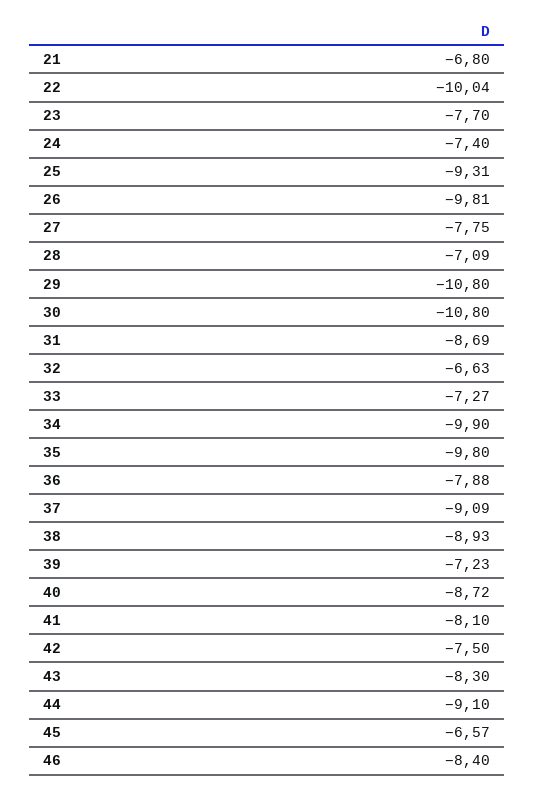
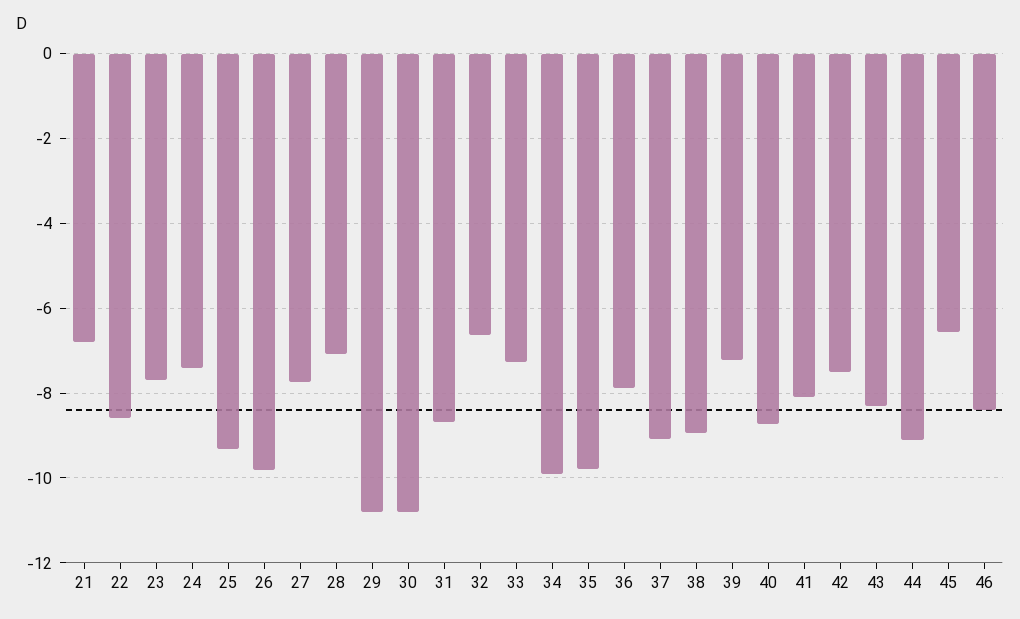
  {
    "21": -6.8,
-   "22": -10.04,
+   "22": -8.6,
    "23": -7.7,
    "24": -7.4,
    "25": -9.31,
    "26": -9.81,
    "27": -7.75,
    "28": -7.09,
    "29": -10.8,
    "30": -10.8,
    "31": -8.69,
    "32": -6.63,
    "33": -7.27,
    "34": -9.9,
    "35": -9.8,
    "36": -7.88,
    "37": -9.09,
    "38": -8.93,
    "39": -7.23,
    "40": -8.72,
    "41": -8.1,
    "42": -7.5,
    "43": -8.3,
    "44": -9.1,
    "45": -6.57,
    "46": -8.4
  }

